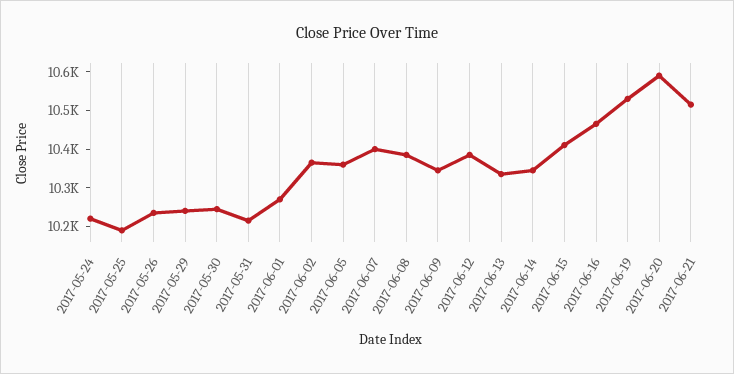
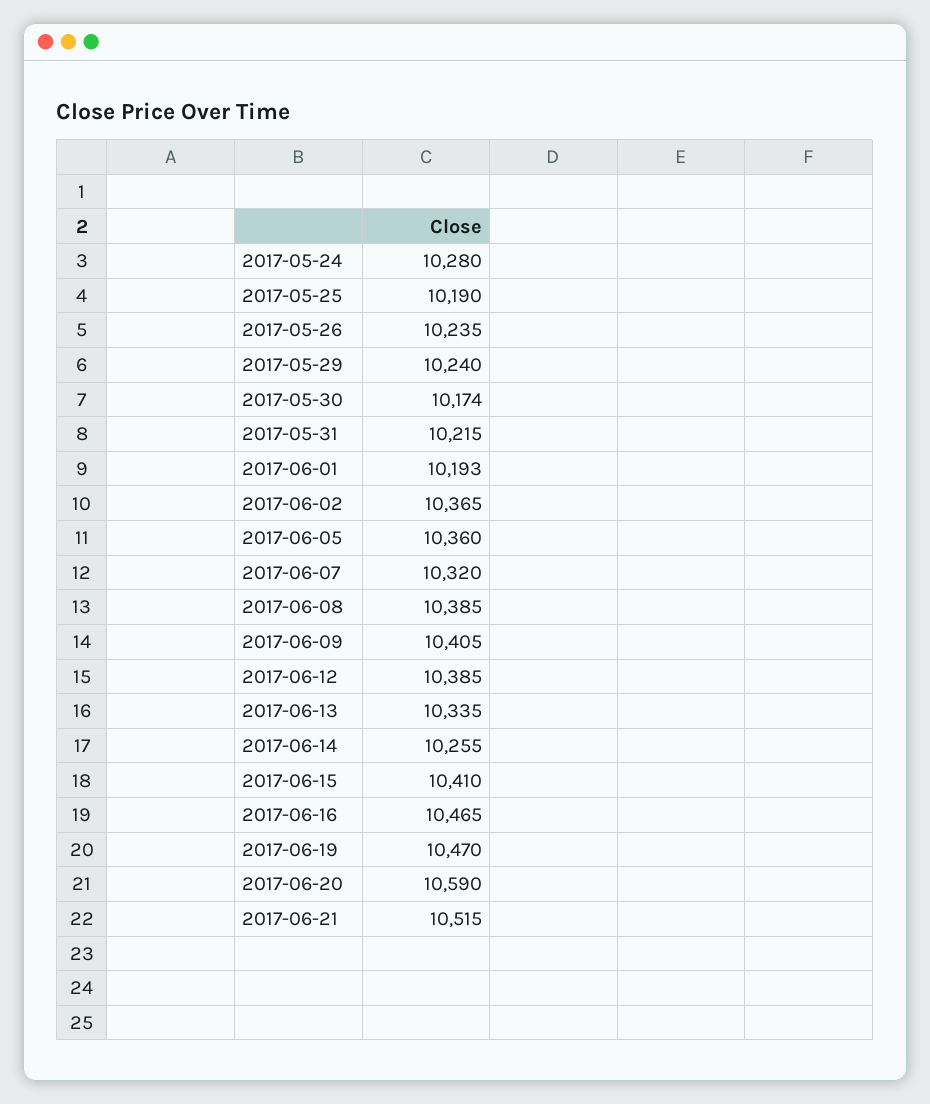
  {
-   "2017-05-24": 10225,
+   "2017-05-24": 10280,
    "2017-05-25": 10190,
    "2017-05-26": 10235,
    "2017-05-29": 10240,
-   "2017-05-30": 10250,
+   "2017-05-30": 10174,
    "2017-05-31": 10215,
-   "2017-06-01": 10275,
+   "2017-06-01": 10193,
    "2017-06-02": 10365,
    "2017-06-05": 10360,
-   "2017-06-07": 10400,
+   "2017-06-07": 10320,
    "2017-06-08": 10385,
-   "2017-06-09": 10350,
+   "2017-06-09": 10405,
    "2017-06-12": 10385,
    "2017-06-13": 10335,
-   "2017-06-14": 10350,
+   "2017-06-14": 10255,
    "2017-06-15": 10410,
    "2017-06-16": 10465,
-   "2017-06-19": 10525,
+   "2017-06-19": 10470,
    "2017-06-20": 10590,
    "2017-06-21": 10515
  }

